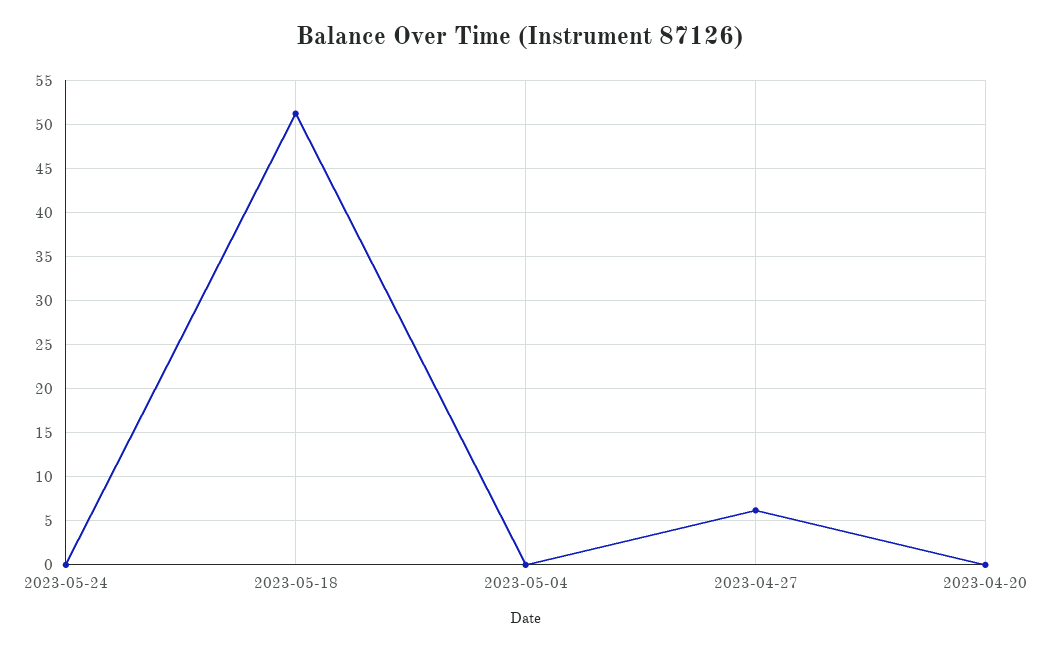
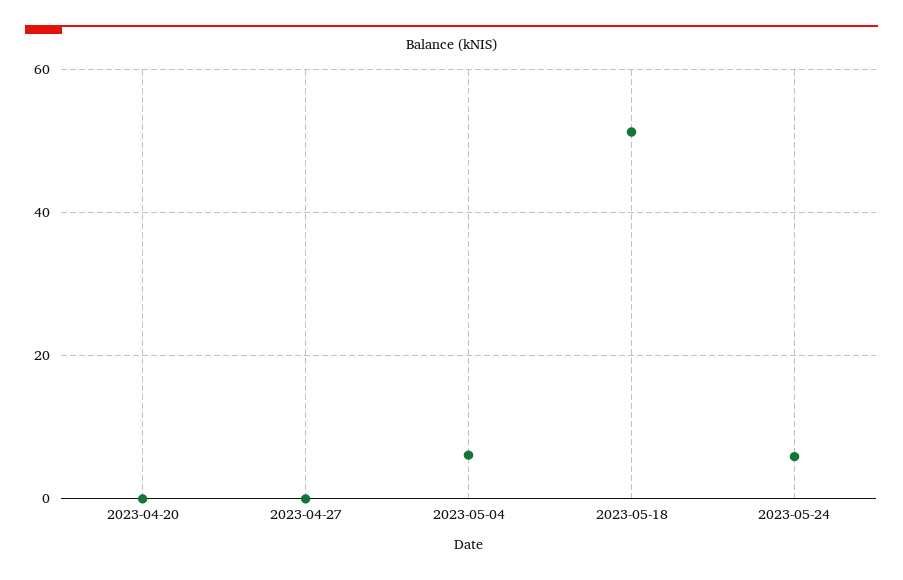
  {
-   "2023-05-24": 0,
+   "2023-05-24": 6,
    "2023-05-18": 51,
-   "2023-05-04": 0,
+   "2023-05-04": 6,
-   "2023-04-27": 6,
+   "2023-04-27": 0,
    "2023-04-20": 0
  }

